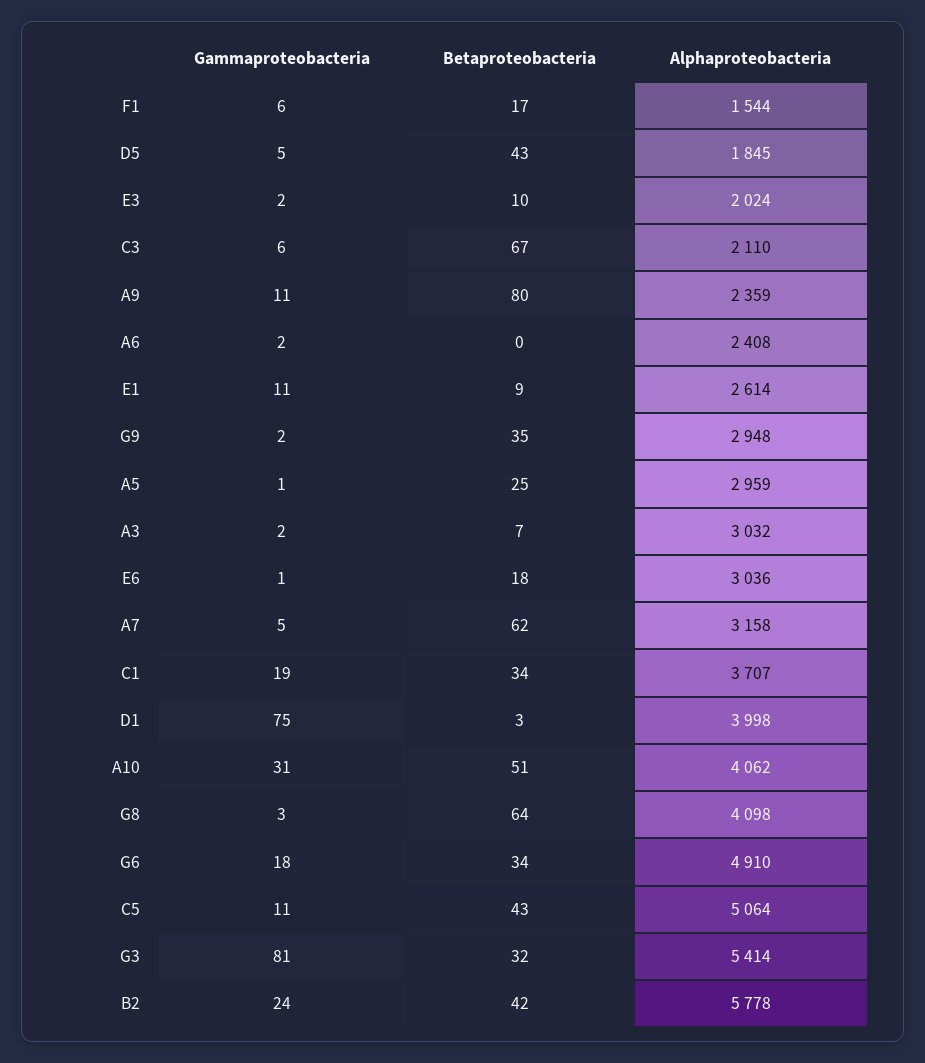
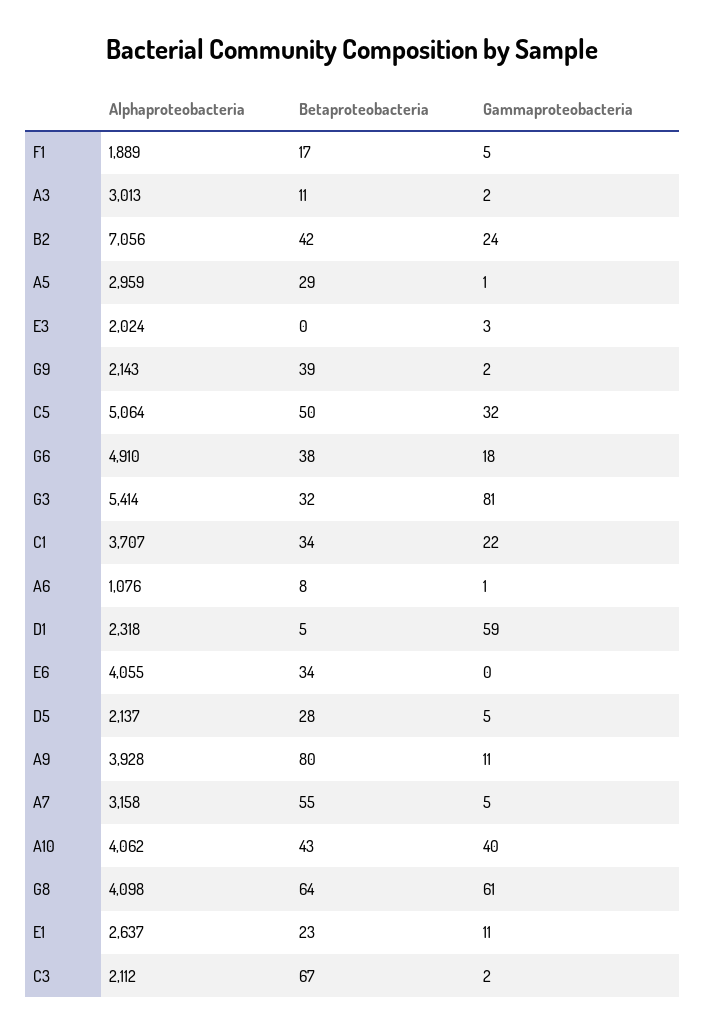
  {
    "Gammaproteobacteria": {
-     "F1": 6,
+     "F1": 5,
      "D5": 5,
-     "E3": 2,
+     "E3": 3,
-     "C3": 6,
+     "C3": 2,
      "A9": 11,
-     "A6": 2,
+     "A6": 1,
      "E1": 11,
      "G9": 2,
      "A5": 1,
      "A3": 2,
-     "E6": 1,
+     "E6": 0,
      "A7": 5,
-     "C1": 19,
+     "C1": 22,
-     "D1": 75,
+     "D1": 59,
-     "A10": 31,
+     "A10": 40,
-     "G8": 3,
+     "G8": 61,
      "G6": 18,
-     "C5": 11,
+     "C5": 32,
      "G3": 81,
      "B2": 24
    },
    "Betaproteobacteria": {
      "F1": 17,
-     "D5": 43,
+     "D5": 28,
-     "E3": 10,
+     "E3": 0,
      "C3": 67,
      "A9": 80,
-     "A6": 0,
+     "A6": 8,
-     "E1": 9,
+     "E1": 23,
-     "G9": 35,
+     "G9": 39,
-     "A5": 25,
+     "A5": 29,
-     "A3": 7,
+     "A3": 11,
-     "E6": 18,
+     "E6": 34,
-     "A7": 62,
+     "A7": 55,
      "C1": 34,
-     "D1": 3,
+     "D1": 5,
-     "A10": 51,
+     "A10": 43,
      "G8": 64,
-     "G6": 34,
+     "G6": 38,
-     "C5": 43,
+     "C5": 50,
      "G3": 32,
      "B2": 42
    },
    "Alphaproteobacteria": {
-     "F1": 1544,
+     "F1": 1889,
-     "D5": 1845,
+     "D5": 2137,
      "E3": 2024,
-     "C3": 2110,
+     "C3": 2112,
-     "A9": 2359,
+     "A9": 3928,
-     "A6": 2408,
+     "A6": 1076,
-     "E1": 2614,
+     "E1": 2637,
-     "G9": 2948,
+     "G9": 2143,
      "A5": 2959,
-     "A3": 3032,
+     "A3": 3013,
-     "E6": 3036,
+     "E6": 4055,
      "A7": 3158,
      "C1": 3707,
-     "D1": 3998,
+     "D1": 2318,
      "A10": 4062,
      "G8": 4098,
      "G6": 4910,
      "C5": 5064,
      "G3": 5414,
-     "B2": 5778
+     "B2": 7056
    }
  }

